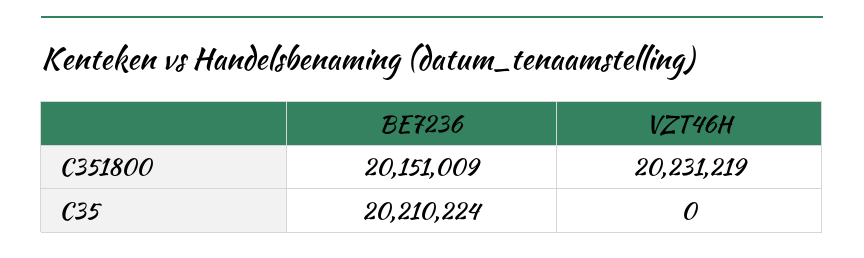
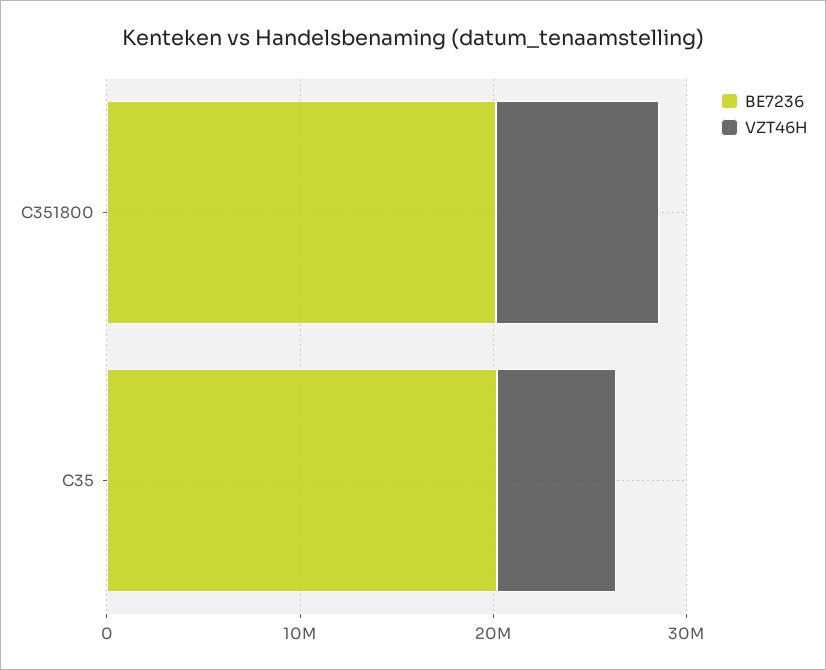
  {
    "BE7236": {
      "C351800": 20151009,
      "C35": 20210224
    },
    "VZT46H": {
-     "C351800": 20231219,
+     "C351800": 8000000,
-     "C35": 0
+     "C35": 6000000
    }
  }

